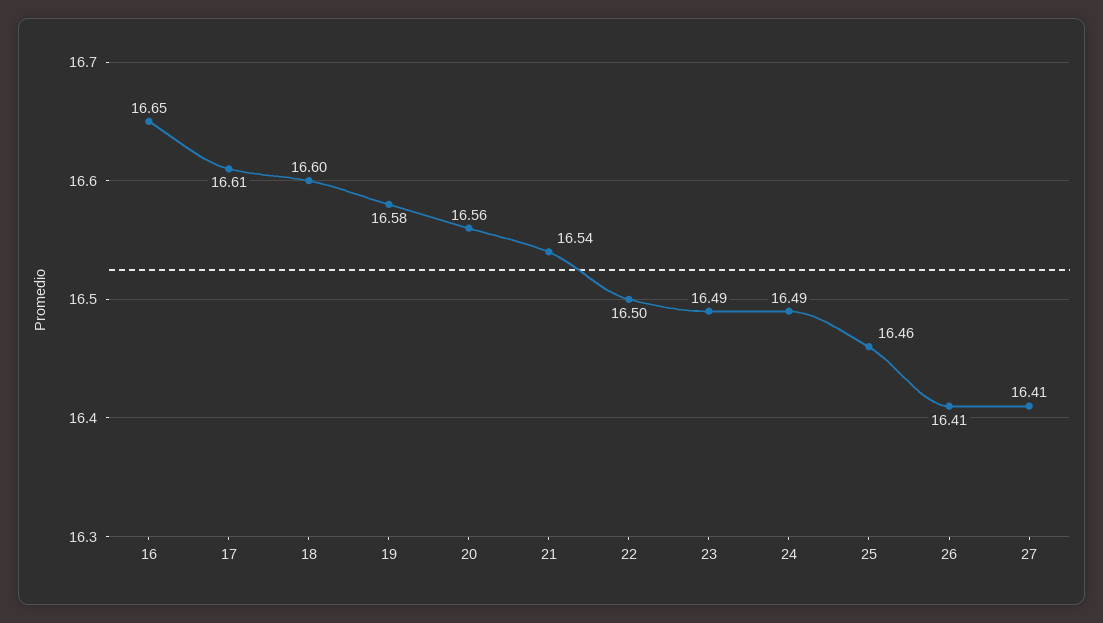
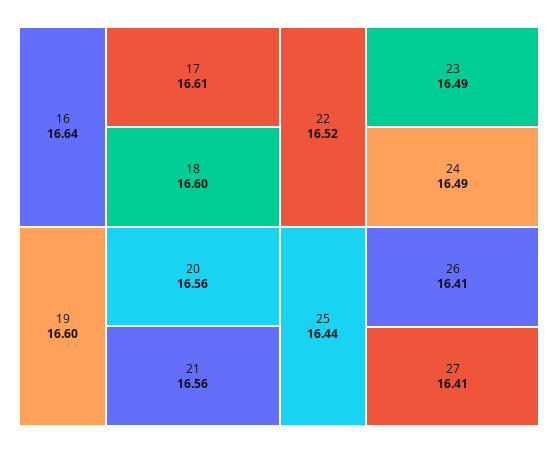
  {
-   "16": 16.65,
+   "16": 16.64,
    "17": 16.61,
    "18": 16.6,
-   "19": 16.58,
+   "19": 16.6,
    "20": 16.56,
-   "21": 16.54,
+   "21": 16.56,
-   "22": 16.5,
+   "22": 16.52,
    "23": 16.49,
    "24": 16.49,
-   "25": 16.46,
+   "25": 16.44,
    "26": 16.41,
    "27": 16.41
  }

